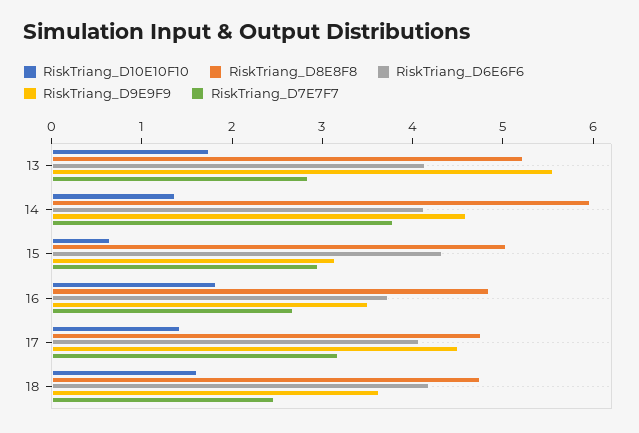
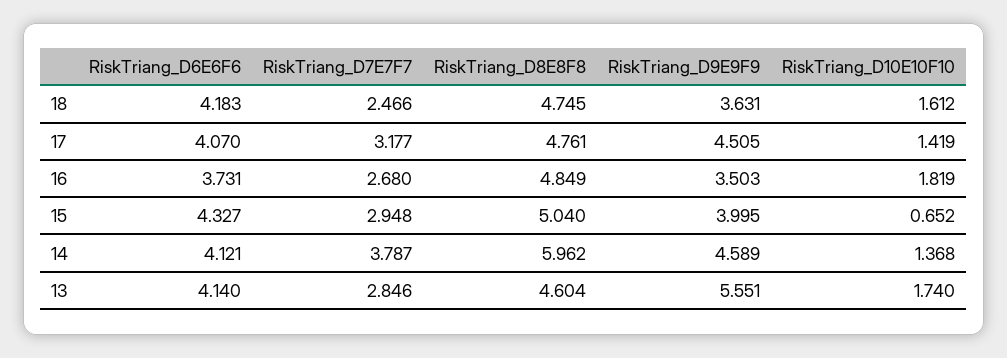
  {
    "RiskTriang_D10E10F10": {
      "13": 1.74,
      "14": 1.368,
      "15": 0.652,
      "16": 1.819,
      "17": 1.419,
      "18": 1.612
    },
    "RiskTriang_D8E8F8": {
-     "13": 5.2,
+     "13": 4.604,
      "14": 5.962,
      "15": 5.04,
      "16": 4.849,
      "17": 4.761,
      "18": 4.745
    },
    "RiskTriang_D6E6F6": {
      "13": 4.14,
      "14": 4.121,
      "15": 4.327,
      "16": 3.731,
      "17": 4.07,
      "18": 4.183
    },
    "RiskTriang_D9E9F9": {
      "13": 5.551,
      "14": 4.589,
-     "15": 3.2,
+     "15": 3.995,
      "16": 3.503,
      "17": 4.505,
      "18": 3.631
    },
    "RiskTriang_D7E7F7": {
      "13": 2.846,
      "14": 3.787,
      "15": 2.948,
      "16": 2.68,
      "17": 3.177,
      "18": 2.466
    }
  }

